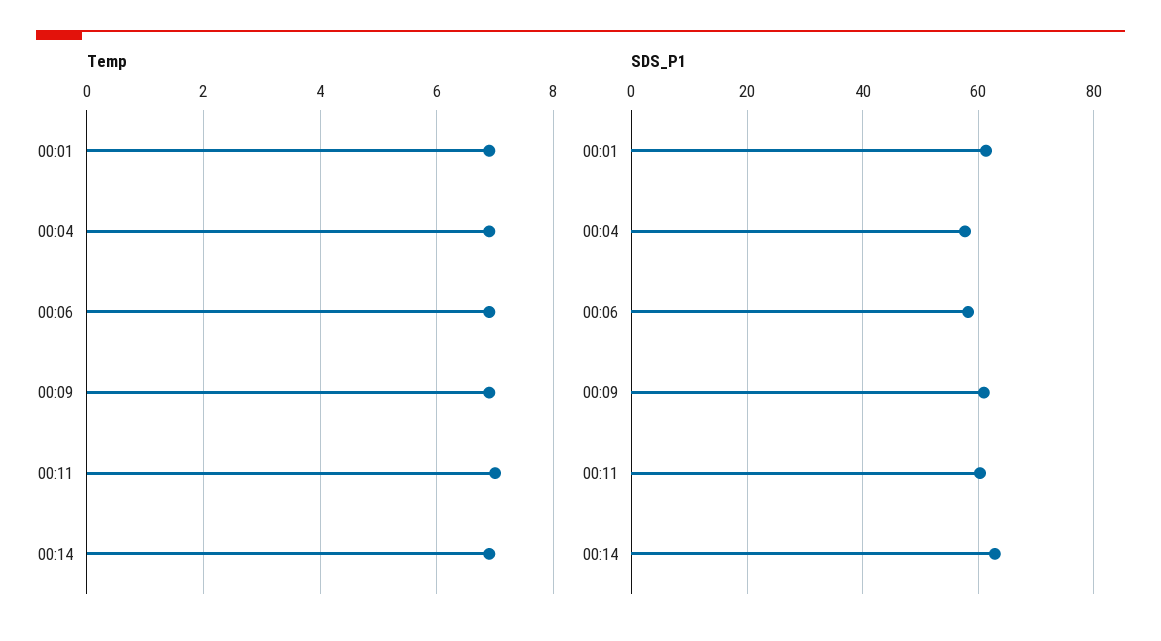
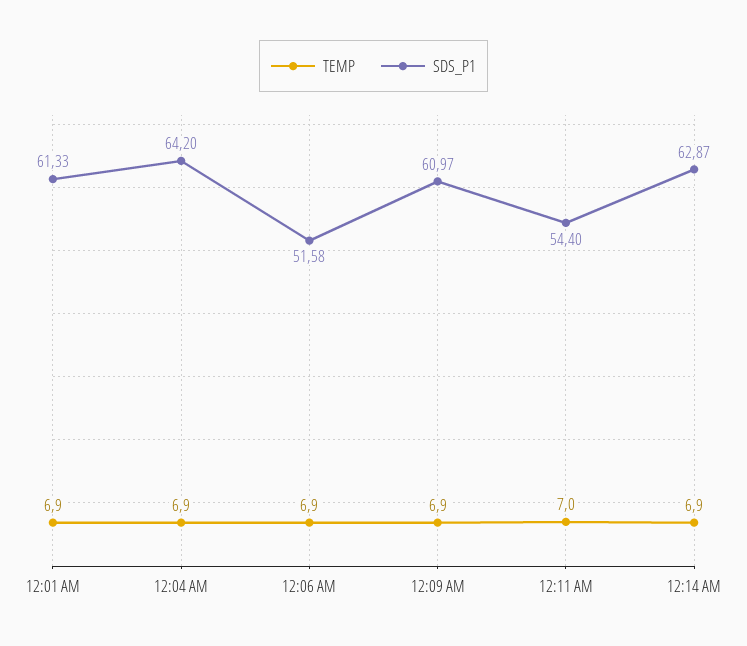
  {
    "Temp": {
      "00:01": 6.9,
      "00:04": 6.9,
      "00:06": 6.9,
      "00:09": 6.9,
      "00:11": 7,
      "00:14": 6.9
    },
    "SDS_P1": {
      "00:01": 61.33,
-     "00:04": 58,
+     "00:04": 64.2,
-     "00:06": 58,
+     "00:06": 51.58,
      "00:09": 60.97,
-     "00:11": 60,
+     "00:11": 54.4,
      "00:14": 62.87
    }
  }

